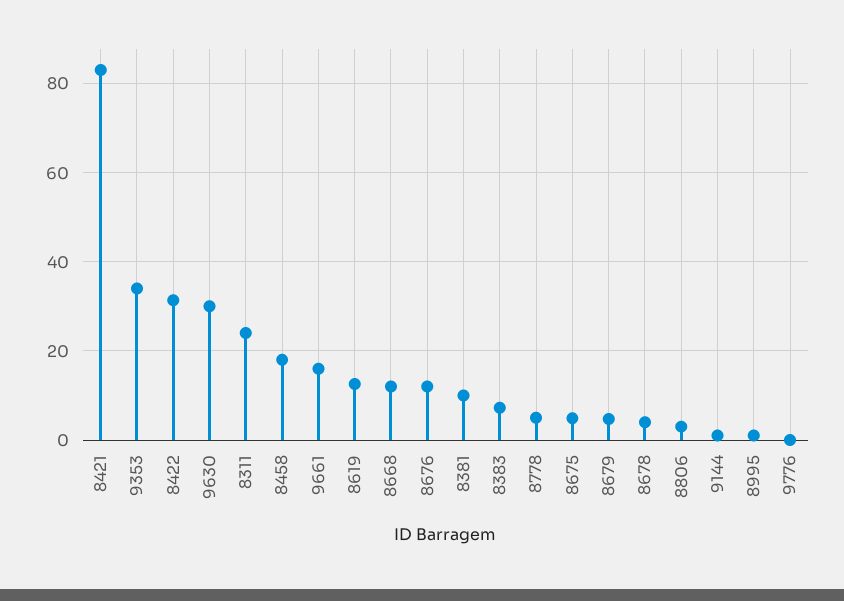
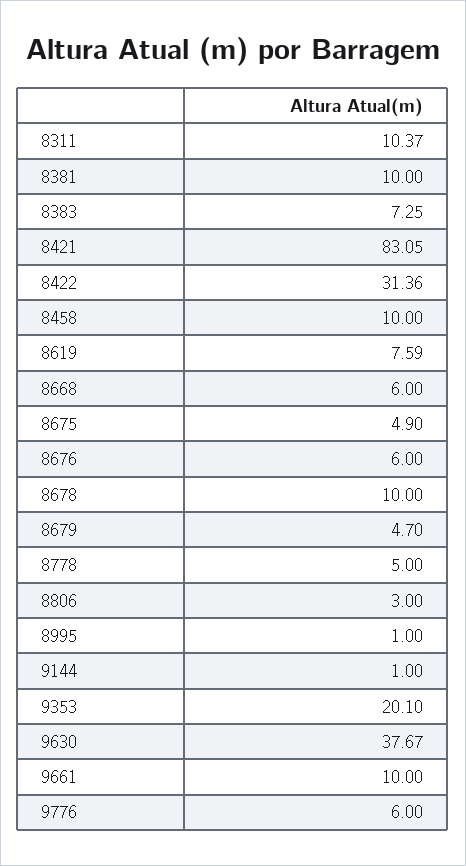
  {
    "8421": 83.05,
-   "9353": 34,
+   "9353": 20.1,
    "8422": 31.36,
-   "9630": 30,
+   "9630": 37.67,
-   "8311": 24,
+   "8311": 10.37,
-   "8458": 18,
+   "8458": 10,
-   "9661": 16,
+   "9661": 10,
-   "8619": 12,
+   "8619": 7.59,
-   "8668": 12,
+   "8668": 6,
-   "8676": 12,
+   "8676": 6,
    "8381": 10,
    "8383": 7.25,
    "8778": 5,
    "8675": 4.9,
    "8679": 4.7,
-   "8678": 4,
+   "8678": 10,
    "8806": 3,
    "9144": 1,
    "8995": 1,
-   "9776": 0
+   "9776": 6
  }

